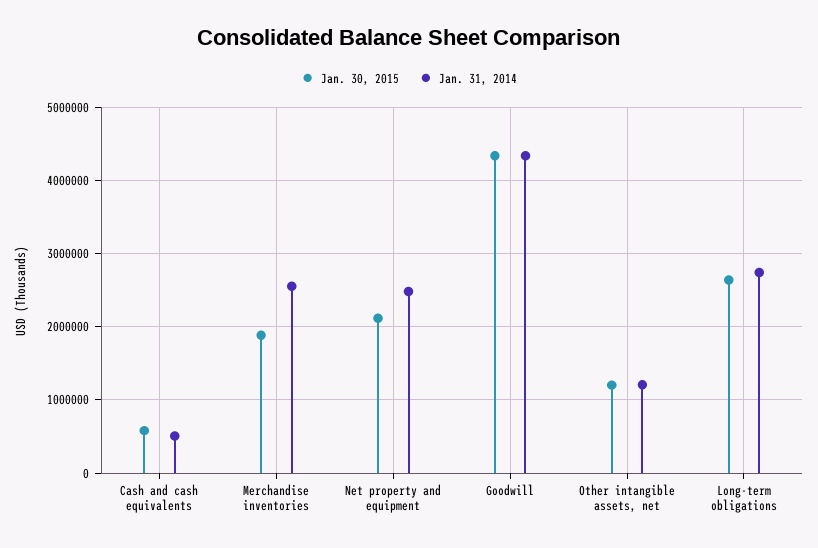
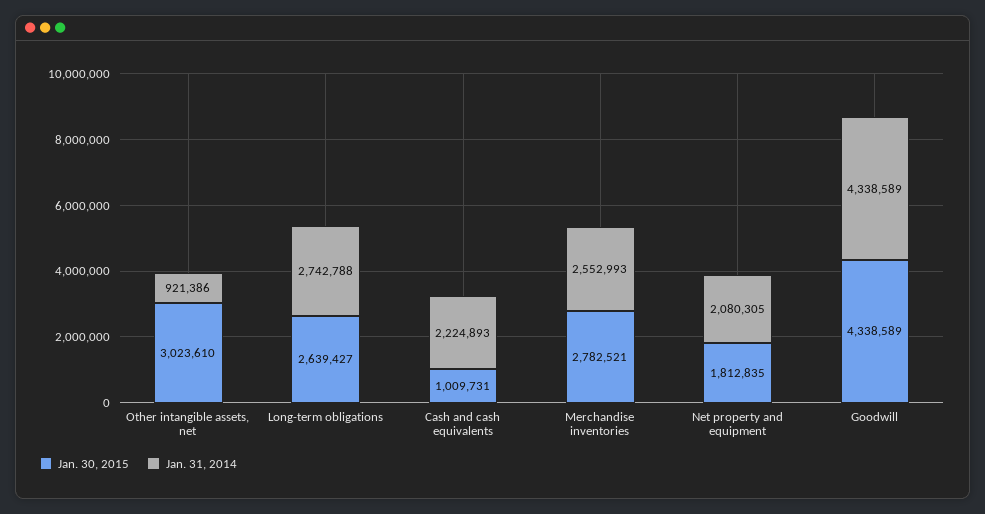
  {
    "Jan. 30, 2015": {
-     "Cash and cash equivalents": 600000,
+     "Cash and cash equivalents": 1009731,
-     "Merchandise inventories": 1900000,
+     "Merchandise inventories": 2782521,
-     "Net property and equipment": 2100000,
+     "Net property and equipment": 1812835,
      "Goodwill": 4338589,
-     "Other intangible assets, net": 1200000,
+     "Other intangible assets, net": 3023610,
      "Long-term obligations": 2639427
    },
    "Jan. 31, 2014": {
-     "Cash and cash equivalents": 500000,
+     "Cash and cash equivalents": 2224893,
      "Merchandise inventories": 2552993,
-     "Net property and equipment": 2500000,
+     "Net property and equipment": 2080305,
      "Goodwill": 4338589,
-     "Other intangible assets, net": 1200000,
+     "Other intangible assets, net": 921386,
      "Long-term obligations": 2742788
    }
  }

